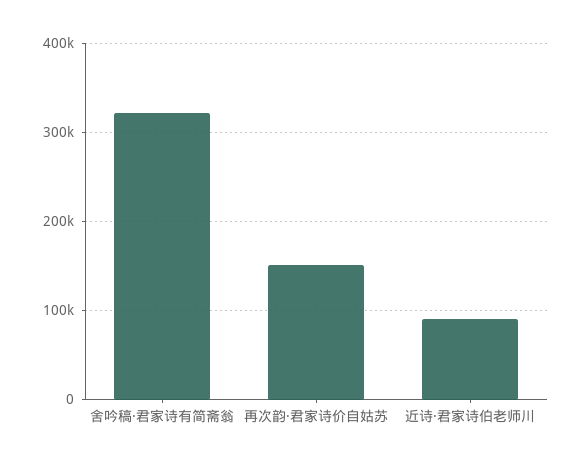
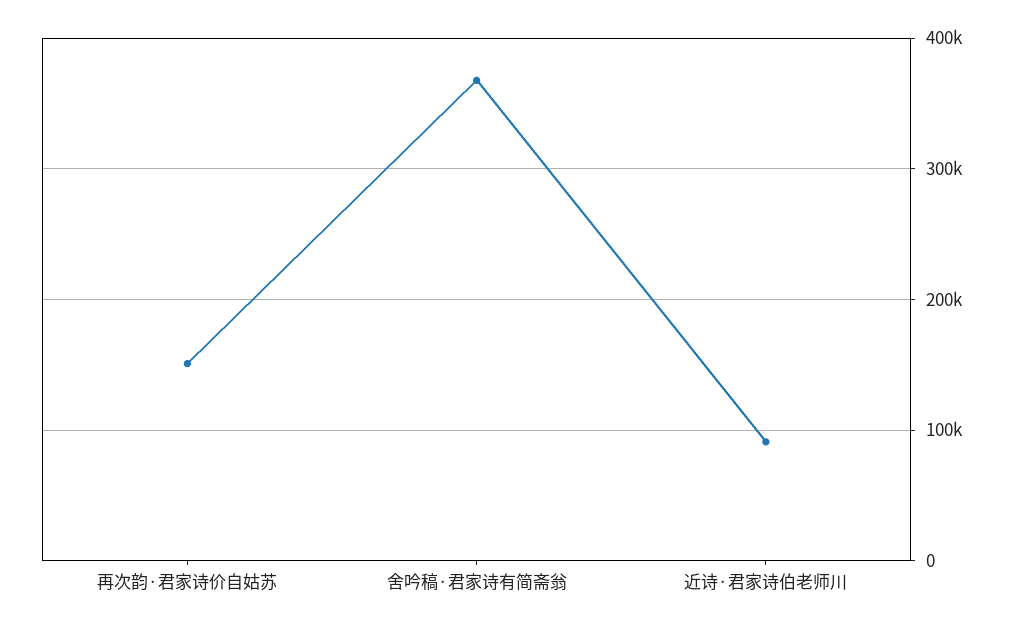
  {
-   "舍吟稿·君家诗有简斋翁": 320000,
+   "舍吟稿·君家诗有简斋翁": 370000,
    "再次韵·君家诗价自姑苏": 150000,
    "近诗·君家诗伯老师川": 90000
  }

